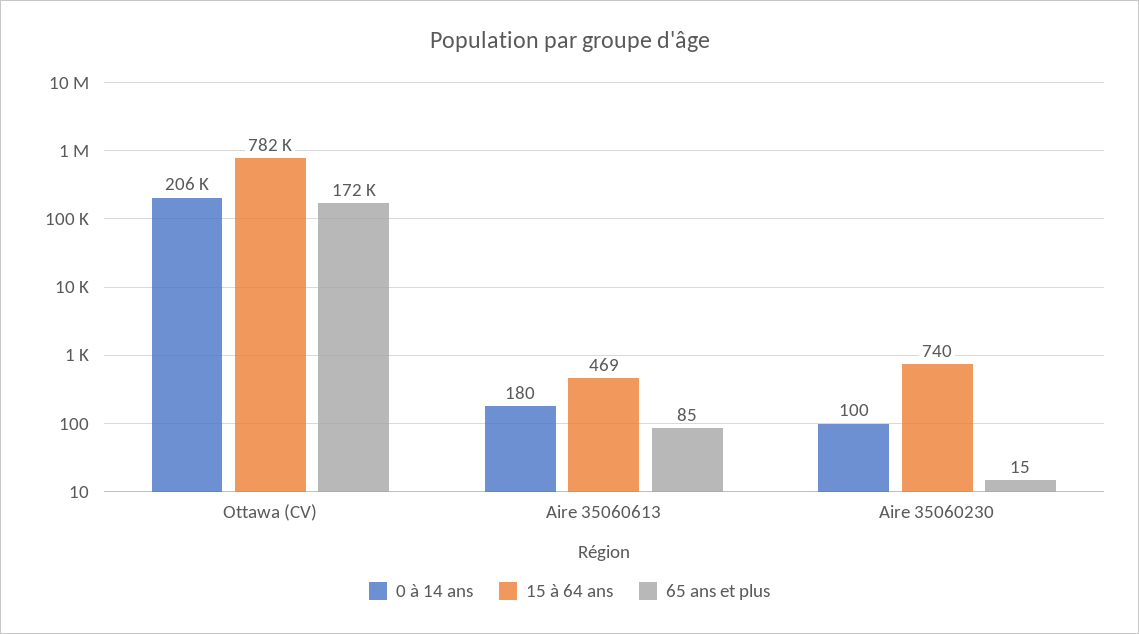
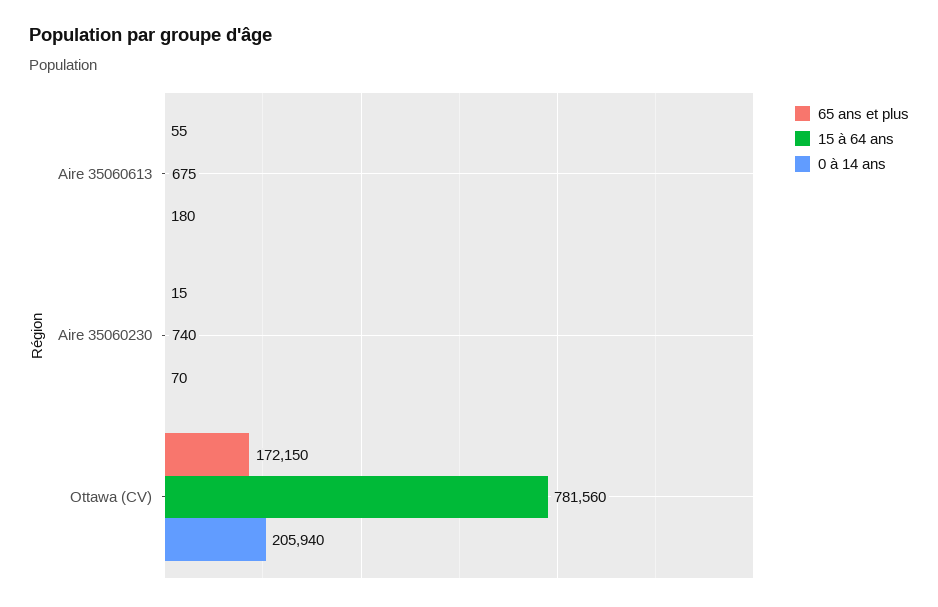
  {
    "0 à 14 ans": {
      "Ottawa (CV)": 205940,
      "Aire 35060613": 180,
-     "Aire 35060230": 100
+     "Aire 35060230": 70
    },
    "15 à 64 ans": {
      "Ottawa (CV)": 781560,
-     "Aire 35060613": 469,
+     "Aire 35060613": 675,
      "Aire 35060230": 740
    },
    "65 ans et plus": {
      "Ottawa (CV)": 172150,
-     "Aire 35060613": 85,
+     "Aire 35060613": 55,
      "Aire 35060230": 15
    }
  }

